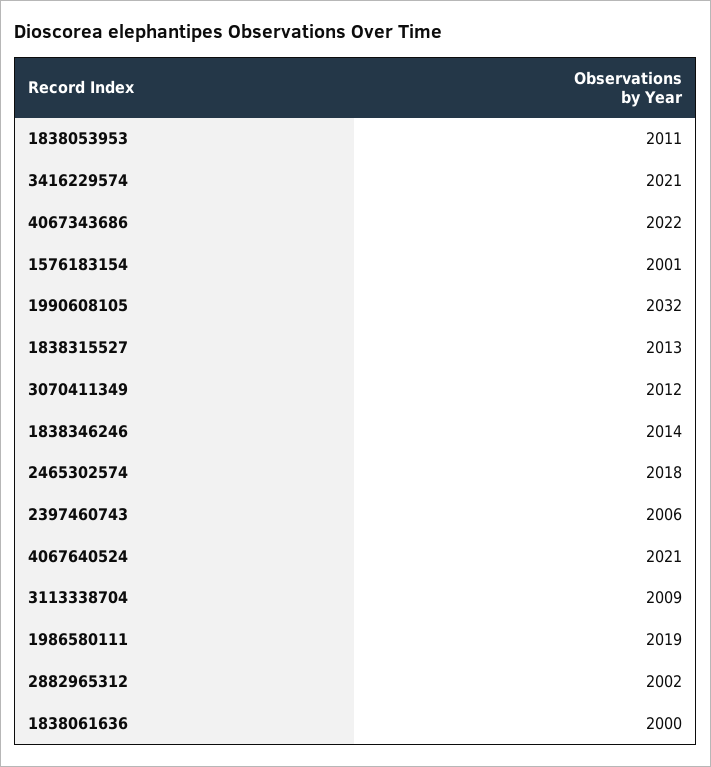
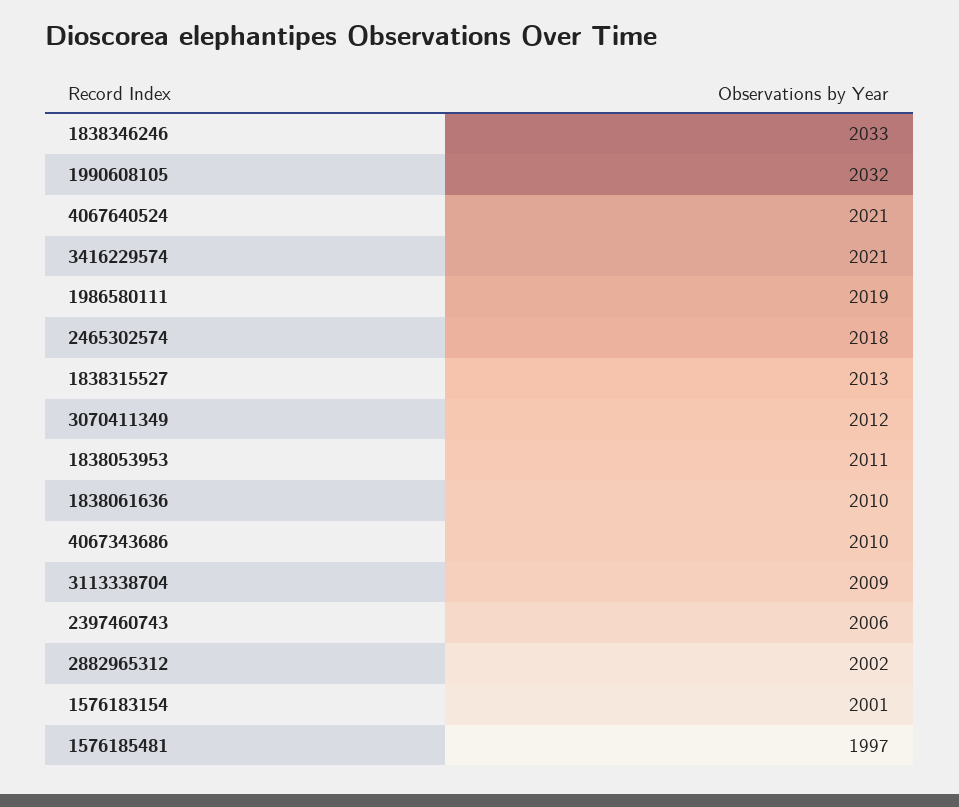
  {
    "1838053953": 2011,
    "3416229574": 2021,
-   "4067343686": 2022,
+   "4067343686": 2010,
    "1576183154": 2001,
    "1990608105": 2032,
    "1838315527": 2013,
    "3070411349": 2012,
-   "1838346246": 2014,
+   "1838346246": 2033,
    "2465302574": 2018,
    "2397460743": 2006,
    "4067640524": 2021,
    "3113338704": 2009,
    "1986580111": 2019,
    "2882965312": 2002,
-   "1838061636": 2000
+   "1838061636": 2010,
+   "1576185481": 1997
  }

